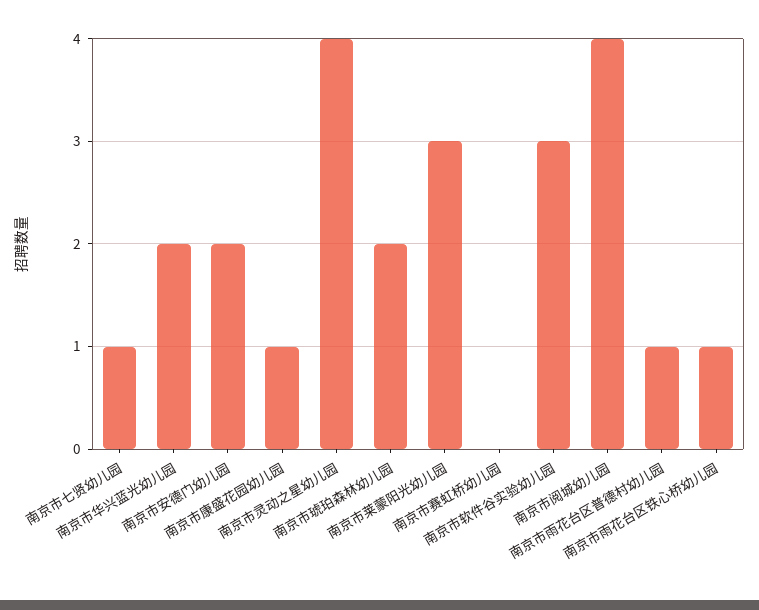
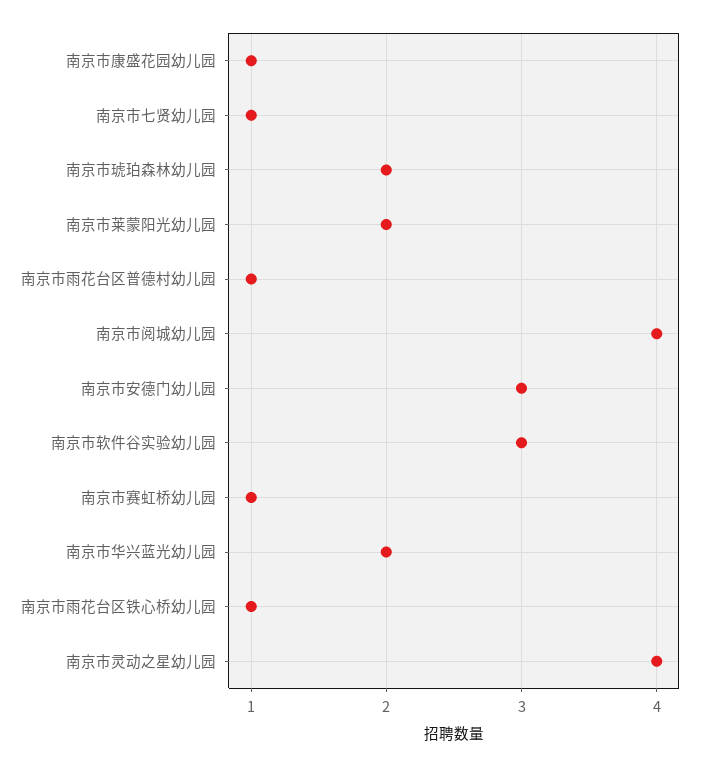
  {
    "南京市七贤幼儿园": 1,
    "南京市华兴蓝光幼儿园": 2,
-   "南京市安德门幼儿园": 2,
+   "南京市安德门幼儿园": 3,
    "南京市康盛花园幼儿园": 1,
    "南京市灵动之星幼儿园": 4,
    "南京市琥珀森林幼儿园": 2,
-   "南京市莱蒙阳光幼儿园": 3,
+   "南京市莱蒙阳光幼儿园": 2,
-   "南京市赛虹桥幼儿园": 0,
+   "南京市赛虹桥幼儿园": 1,
    "南京市软件谷实验幼儿园": 3,
    "南京市阅城幼儿园": 4,
    "南京市雨花台区普德村幼儿园": 1,
    "南京市雨花台区铁心桥幼儿园": 1
  }

